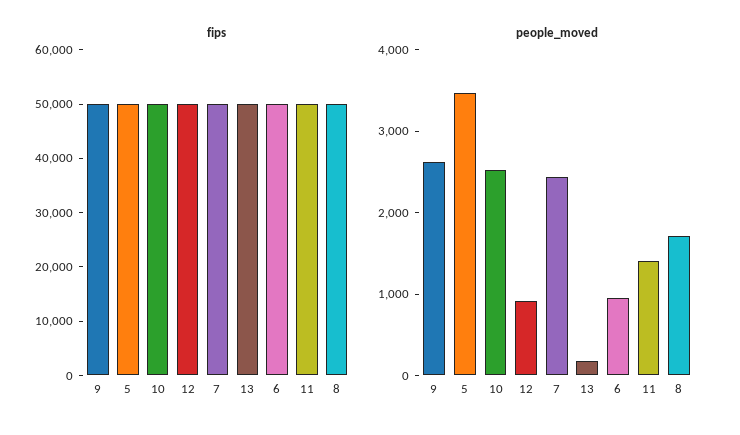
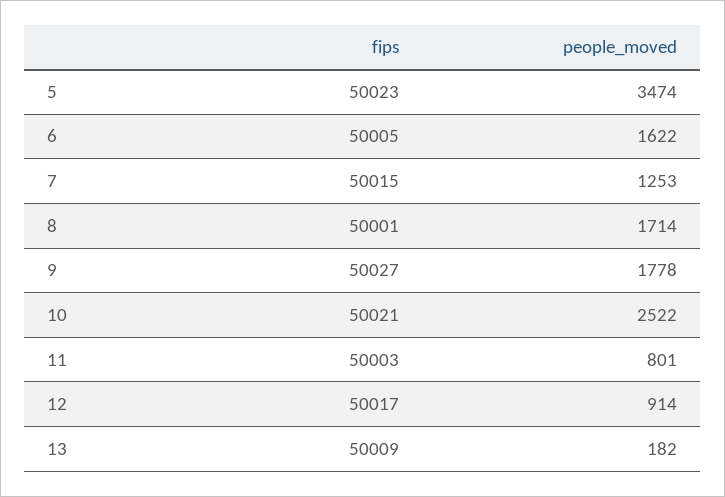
  {
    "fips": {
      "9": 50027,
      "5": 50023,
      "10": 50021,
      "12": 50017,
      "7": 50015,
      "13": 50009,
      "6": 50005,
      "11": 50003,
      "8": 50001
    },
    "people_moved": {
-     "9": 2600,
+     "9": 1778,
      "5": 3474,
      "10": 2522,
      "12": 914,
-     "7": 2400,
+     "7": 1253,
      "13": 182,
-     "6": 1000,
+     "6": 1622,
-     "11": 1400,
+     "11": 801,
      "8": 1714
    }
  }

